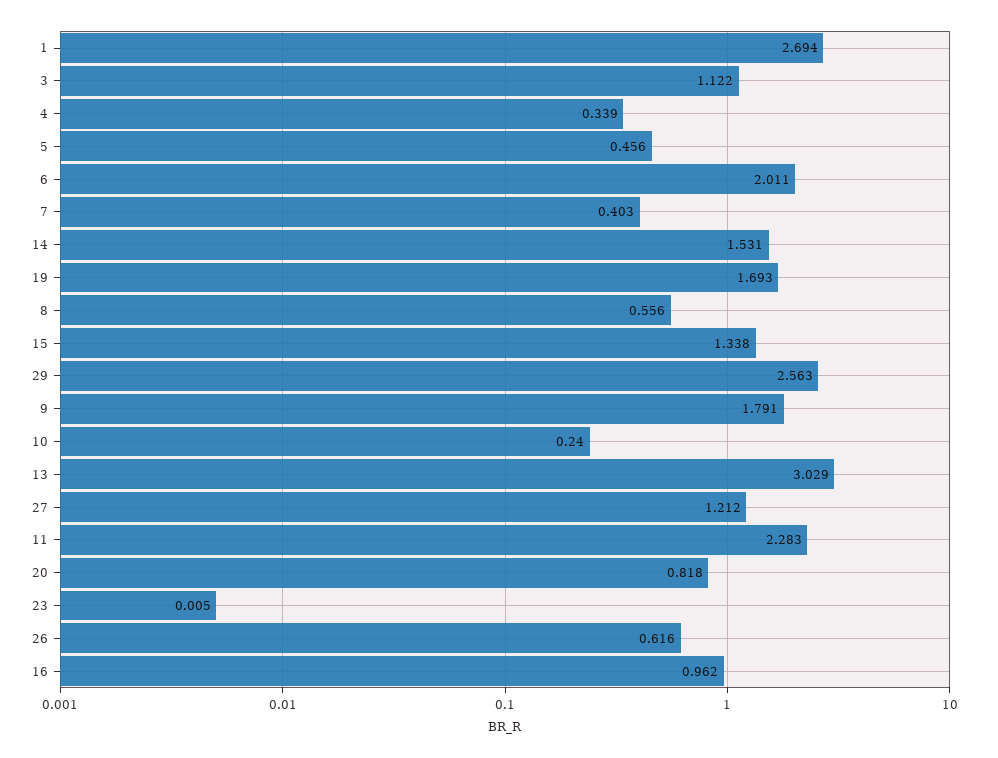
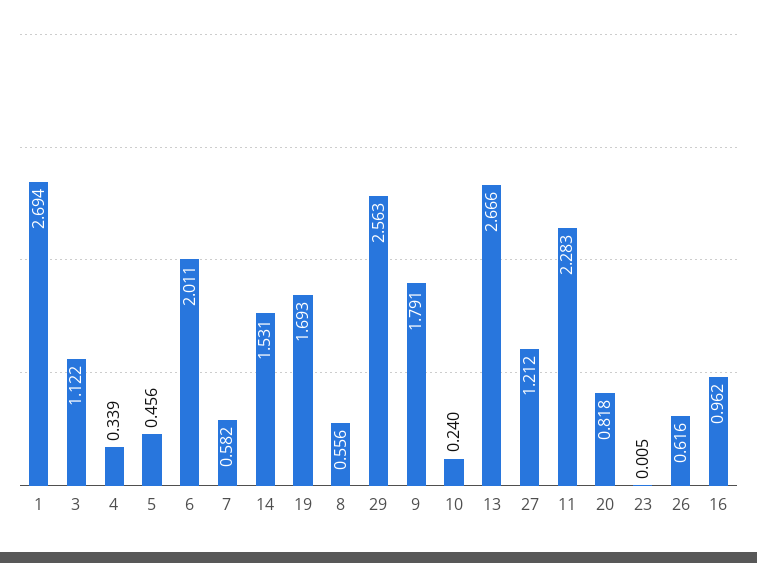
  {
    "1": 2.694,
    "3": 1.122,
    "4": 0.339,
    "5": 0.456,
    "6": 2.011,
-   "7": 0.403,
+   "7": 0.582,
    "14": 1.531,
    "19": 1.693,
    "8": 0.556,
-   "15": 1.338,
    "29": 2.563,
    "9": 1.791,
    "10": 0.24,
-   "13": 3.029,
+   "13": 2.666,
    "27": 1.212,
    "11": 2.283,
    "20": 0.818,
    "23": 0.005,
    "26": 0.616,
    "16": 0.962
  }

